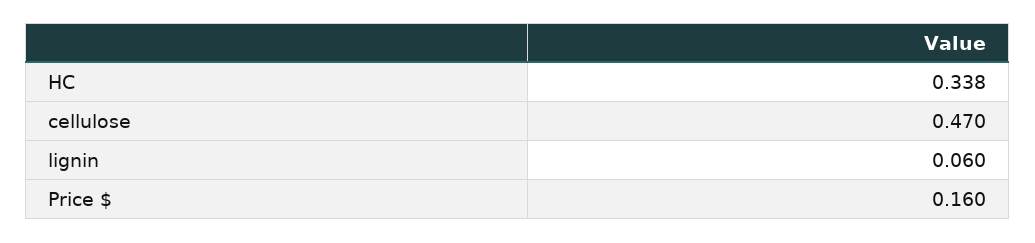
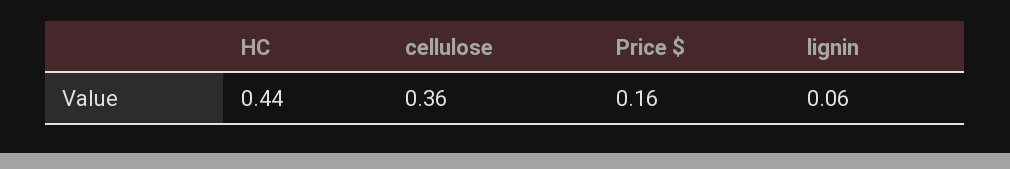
  {
-   "HC": 0.338,
+   "HC": 0.44,
-   "cellulose": 0.47,
+   "cellulose": 0.36,
    "lignin": 0.06,
    "Price $": 0.16
  }

